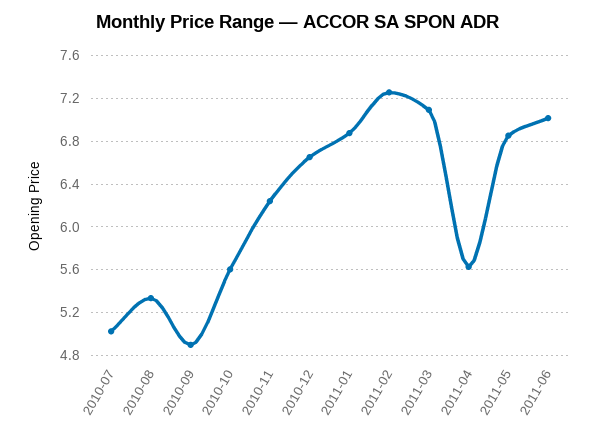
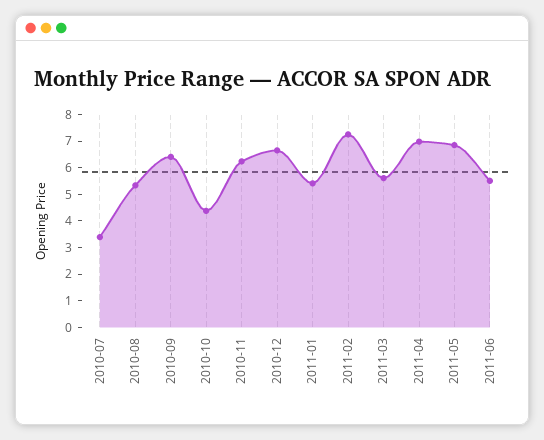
  {
-   "2010-07": 5,
+   "2010-07": 3.5,
    "2010-08": 5.3,
-   "2010-09": 4.9,
+   "2010-09": 6.5,
-   "2010-10": 5.6,
+   "2010-10": 4.5,
    "2010-11": 6.2,
    "2010-12": 6.7,
-   "2011-01": 6.9,
+   "2011-01": 5.5,
    "2011-02": 7.3,
-   "2011-03": 7.1,
+   "2011-03": 5.5,
-   "2011-04": 5.6,
+   "2011-04": 7,
    "2011-05": 6.9,
-   "2011-06": 7
+   "2011-06": 5.5
  }

